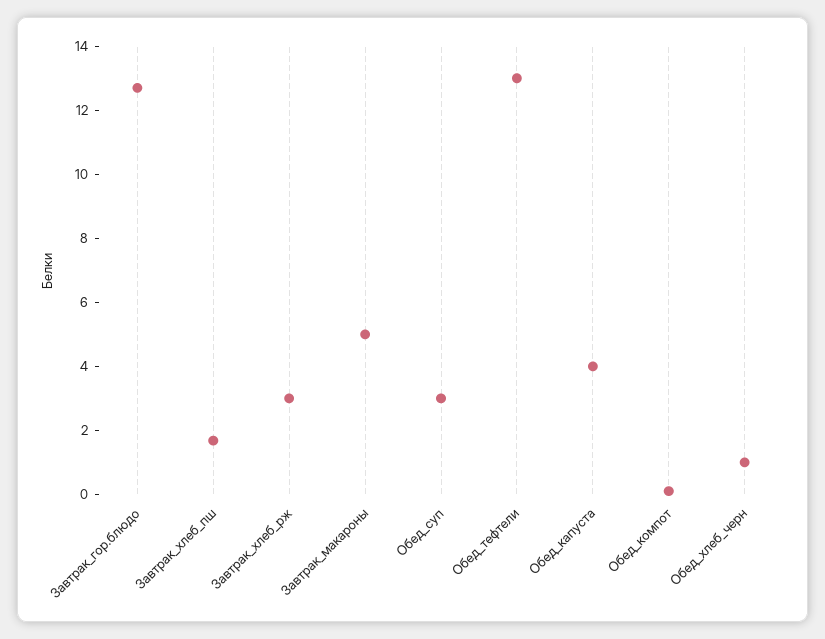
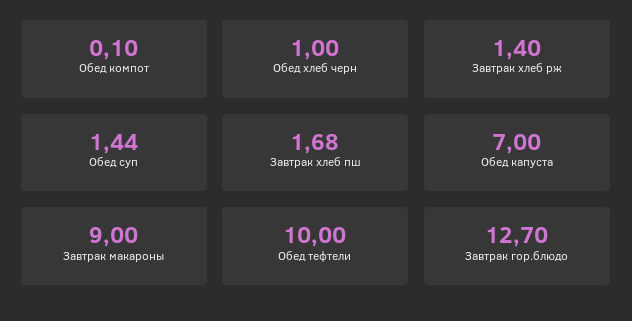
  {
    "Завтрак_гор.блюдо": 12.7,
    "Завтрак_хлеб_пш": 1.68,
-   "Завтрак_хлеб_рж": 3,
+   "Завтрак_хлеб_рж": 1.4,
-   "Завтрак_макароны": 5,
+   "Завтрак_макароны": 9,
-   "Обед_суп": 3,
+   "Обед_суп": 1.44,
-   "Обед_тефтели": 13,
+   "Обед_тефтели": 10,
-   "Обед_капуста": 4,
+   "Обед_капуста": 7,
    "Обед_компот": 0.1,
    "Обед_хлеб_черн": 1
  }

